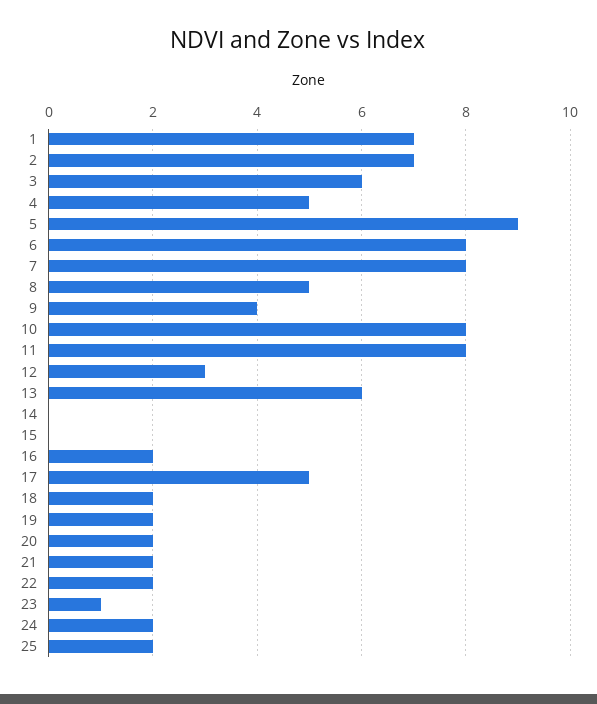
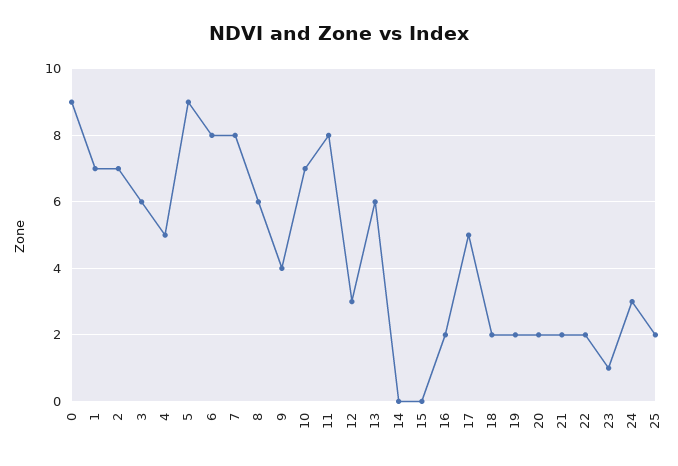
  {
    "1": 7,
    "2": 7,
    "3": 6,
    "4": 5,
    "5": 9,
    "6": 8,
    "7": 8,
-   "8": 5,
+   "8": 6,
    "9": 4,
-   "10": 8,
+   "10": 7,
    "11": 8,
    "12": 3,
    "13": 6,
    "14": 0,
    "15": 0,
    "16": 2,
    "17": 5,
    "18": 2,
    "19": 2,
    "20": 2,
    "21": 2,
    "22": 2,
    "23": 1,
-   "24": 2,
+   "24": 3,
-   "25": 2
+   "25": 2,
+   "0": 9
  }

